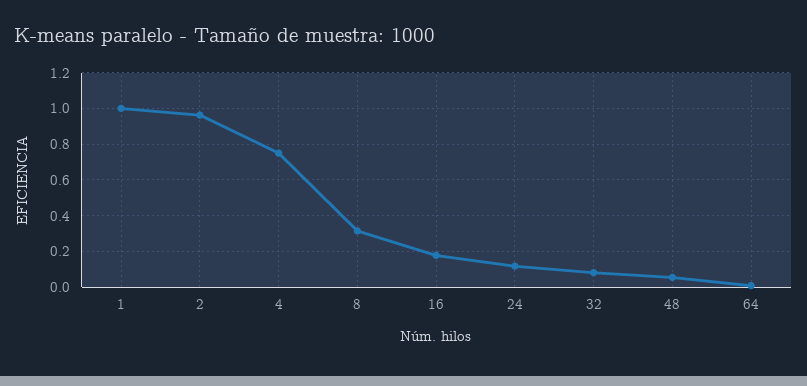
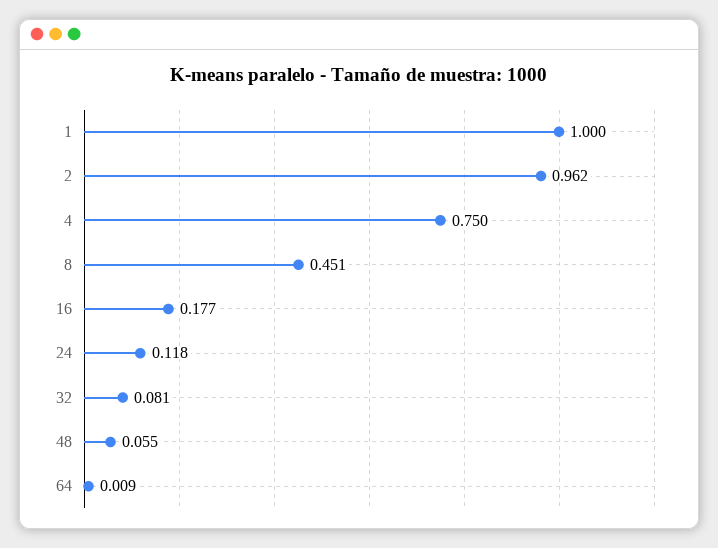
  {
    "1": 1,
    "2": 0.962,
    "4": 0.75,
-   "8": 0.3,
+   "8": 0.451,
    "16": 0.177,
    "24": 0.118,
    "32": 0.081,
    "48": 0.055,
    "64": 0.009
  }

